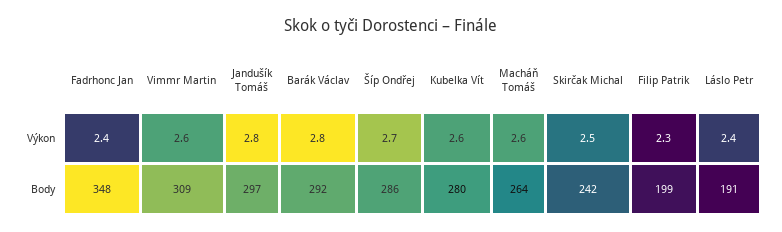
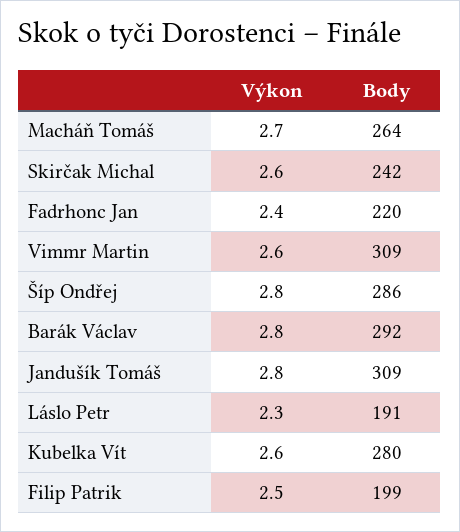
  {
    "Fadrhonc Jan": {
      "Výkon": 2.4,
-     "Body": 348
+     "Body": 220
    },
    "Vimmr Martin": {
      "Výkon": 2.6,
      "Body": 309
    },
    "Jandušík Tomáš": {
      "Výkon": 2.8,
-     "Body": 297
+     "Body": 309
    },
    "Barák Václav": {
      "Výkon": 2.8,
      "Body": 292
    },
    "Šíp Ondřej": {
-     "Výkon": 2.7,
+     "Výkon": 2.8,
      "Body": 286
    },
    "Kubelka Vít": {
      "Výkon": 2.6,
      "Body": 280
    },
    "Macháň Tomáš": {
-     "Výkon": 2.6,
+     "Výkon": 2.7,
      "Body": 264
    },
    "Skirčak Michal": {
-     "Výkon": 2.5,
+     "Výkon": 2.6,
      "Body": 242
    },
    "Filip Patrik": {
-     "Výkon": 2.3,
+     "Výkon": 2.5,
      "Body": 199
    },
    "Láslo Petr": {
-     "Výkon": 2.4,
+     "Výkon": 2.3,
      "Body": 191
    }
  }

